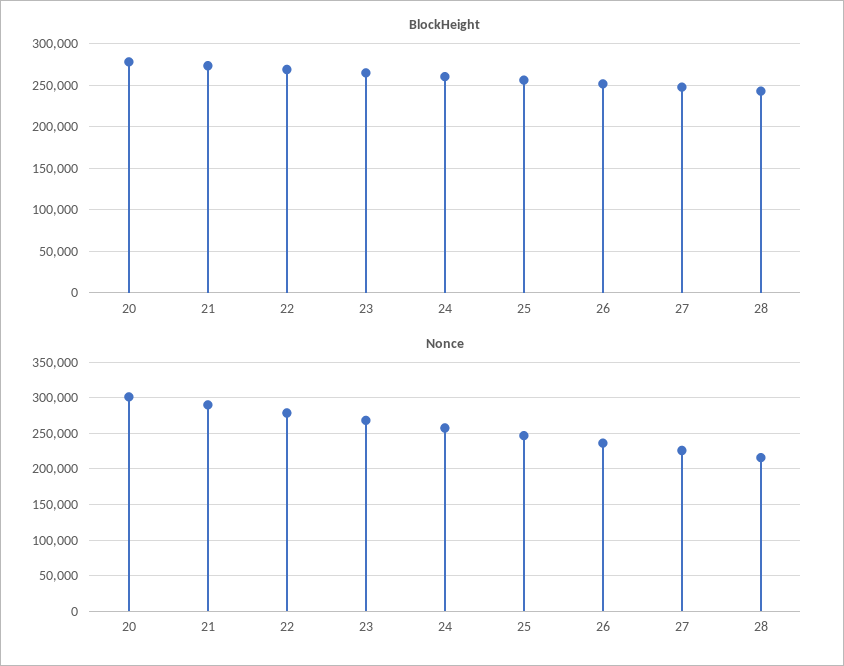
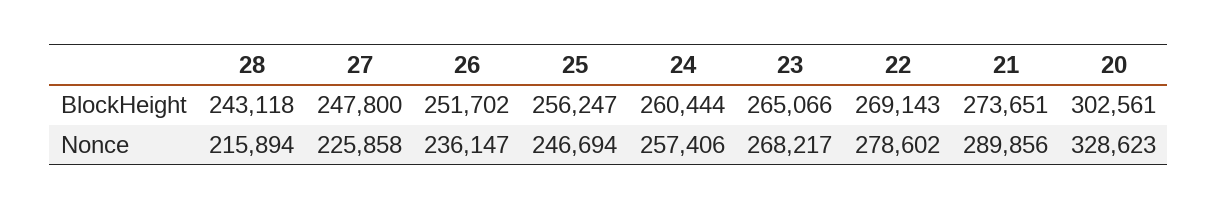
  {
    "BlockHeight": {
-     "20": 280000,
+     "20": 302561,
      "21": 273651,
      "22": 269143,
      "23": 265066,
      "24": 260444,
      "25": 256247,
      "26": 251702,
      "27": 247800,
      "28": 243118
    },
    "Nonce": {
-     "20": 300000,
+     "20": 328623,
      "21": 289856,
      "22": 278602,
      "23": 268217,
      "24": 257406,
      "25": 246694,
      "26": 236147,
      "27": 225858,
      "28": 215894
    }
  }

